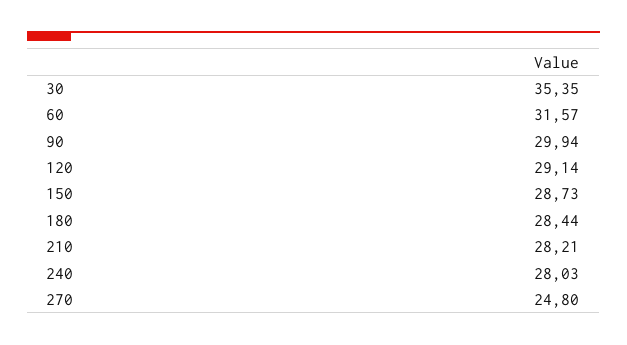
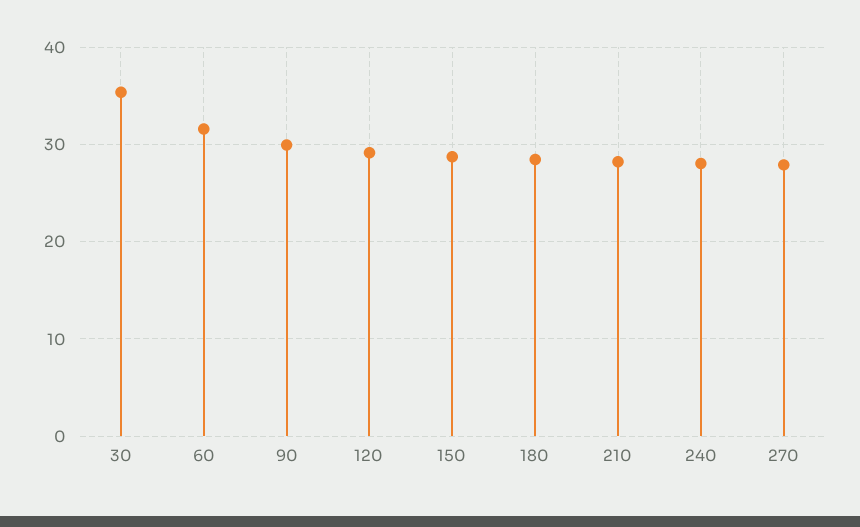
  {
    "30": 35.35,
    "60": 31.57,
    "90": 29.94,
    "120": 29.14,
    "150": 28.73,
    "180": 28.44,
    "210": 28.21,
    "240": 28.03,
-   "270": 24.8
+   "270": 28
  }

